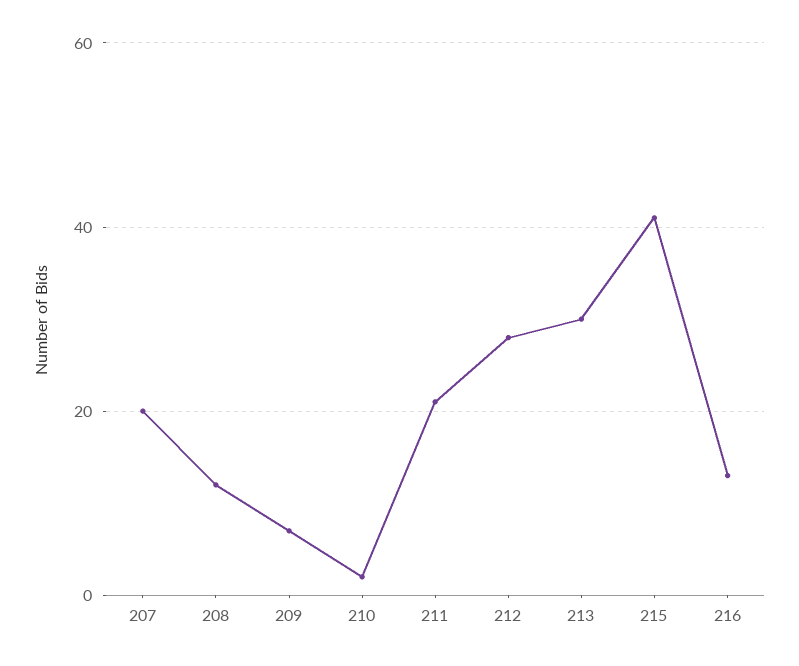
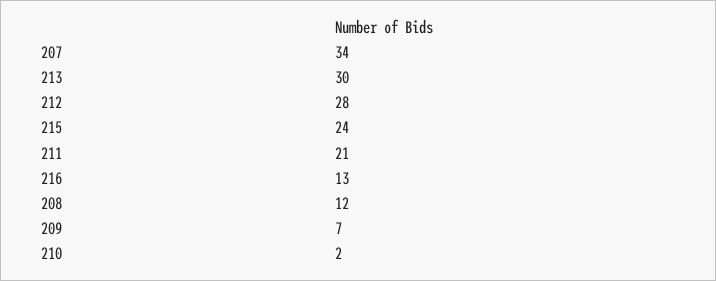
  {
-   "207": 20,
+   "207": 34,
    "208": 12,
    "209": 7,
    "210": 2,
    "211": 21,
    "212": 28,
    "213": 30,
-   "215": 40,
+   "215": 24,
    "216": 13
  }

